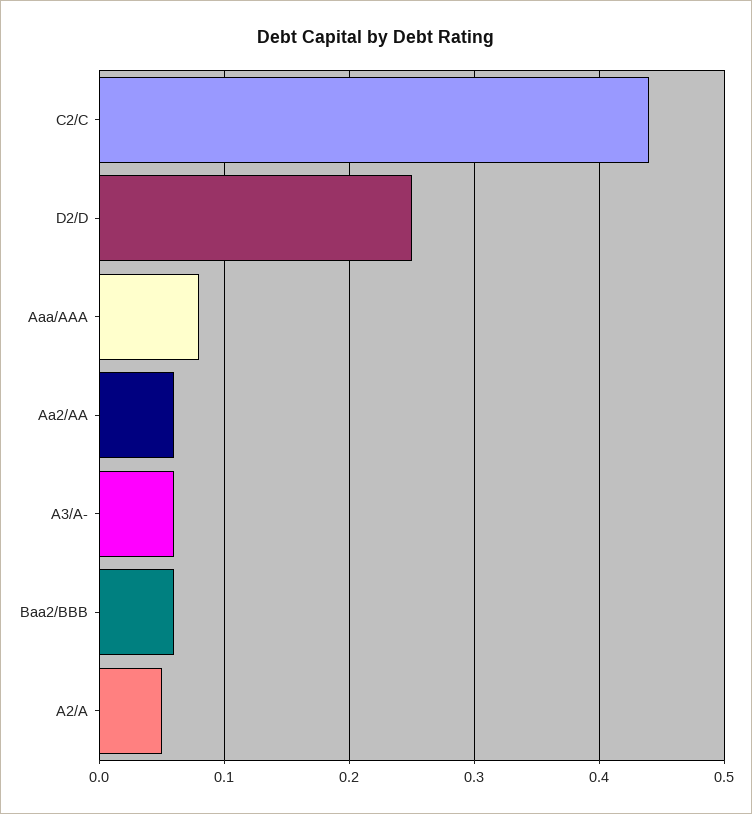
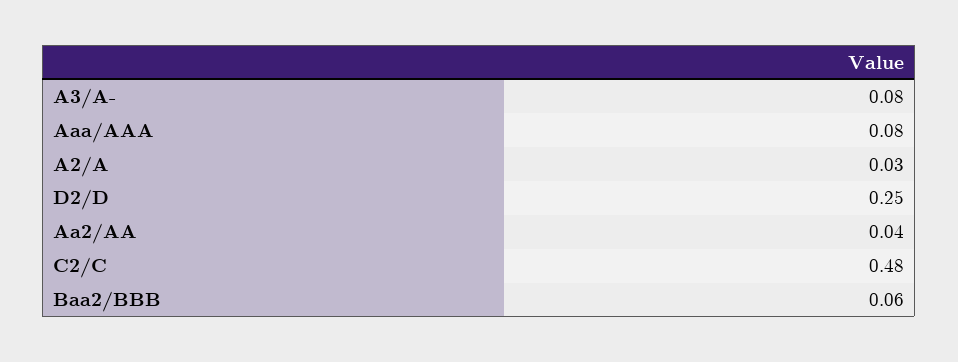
  {
-   "C2/C": 0.44,
+   "C2/C": 0.48,
    "D2/D": 0.25,
    "Aaa/AAA": 0.08,
-   "Aa2/AA": 0.06,
+   "Aa2/AA": 0.04,
-   "A3/A-": 0.06,
+   "A3/A-": 0.08,
    "Baa2/BBB": 0.06,
-   "A2/A": 0.05
+   "A2/A": 0.03
  }

